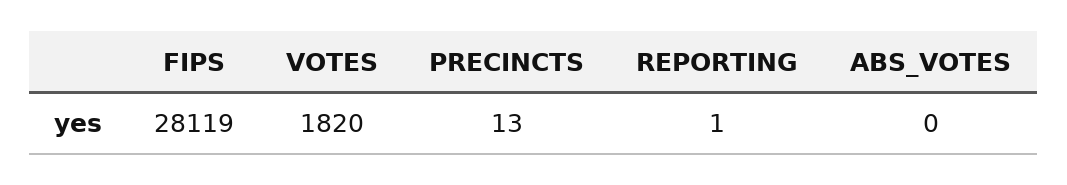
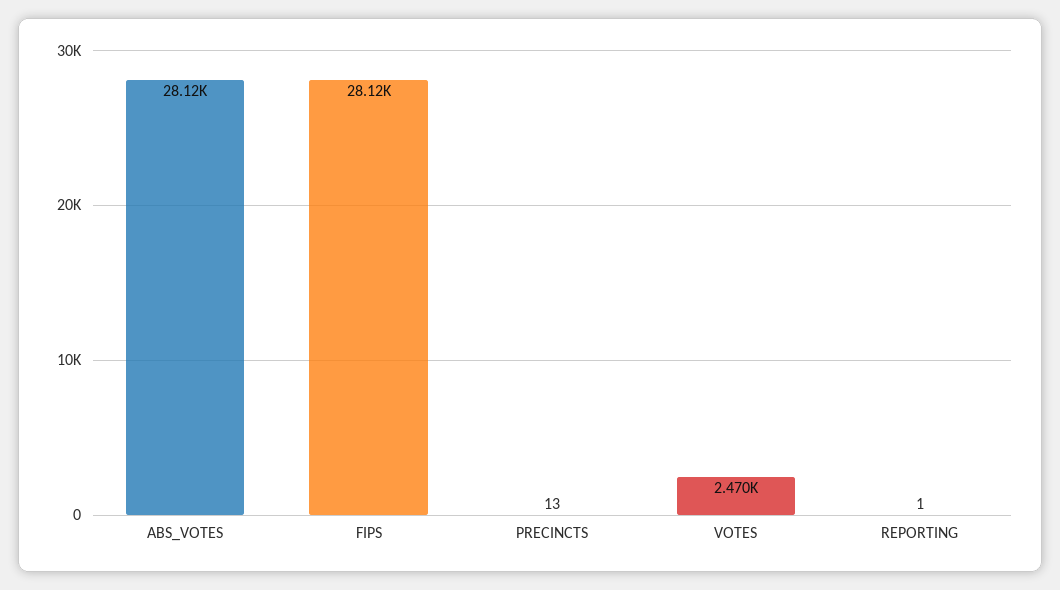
  {
    "FIPS": 28119,
-   "VOTES": 1820,
+   "VOTES": 2470,
    "PRECINCTS": 13,
    "REPORTING": 1,
-   "ABS_VOTES": 0
+   "ABS_VOTES": 28120
  }

